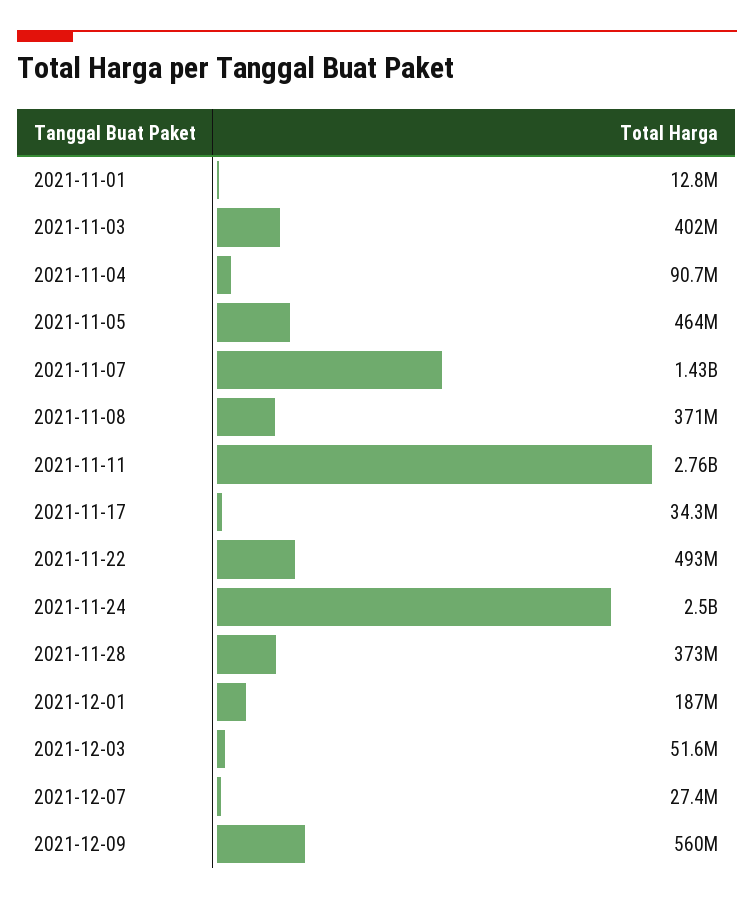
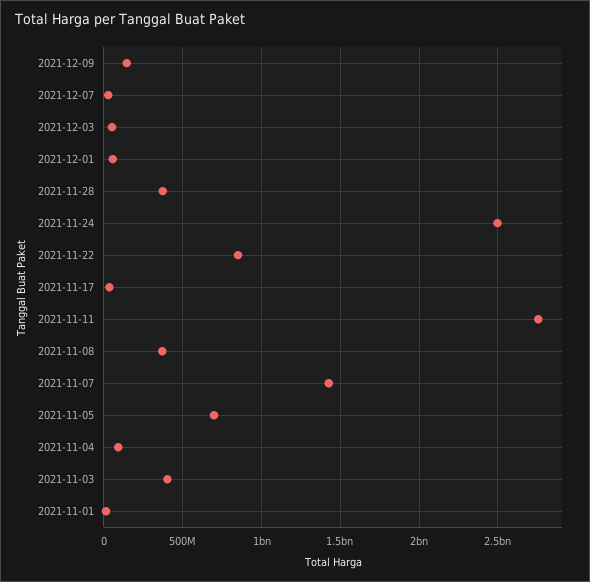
  {
    "2021-11-01": 12800000,
    "2021-11-03": 402000000,
    "2021-11-04": 90700000,
-   "2021-11-05": 464000000,
+   "2021-11-05": 700000000,
    "2021-11-07": 1430000000,
    "2021-11-08": 371000000,
    "2021-11-11": 2760000000,
    "2021-11-17": 34300000,
-   "2021-11-22": 493000000,
+   "2021-11-22": 850000000,
    "2021-11-24": 2500000000,
    "2021-11-28": 373000000,
-   "2021-12-01": 187000000,
+   "2021-12-01": 50000000,
    "2021-12-03": 51600000,
    "2021-12-07": 27400000,
-   "2021-12-09": 560000000
+   "2021-12-09": 150000000
  }

